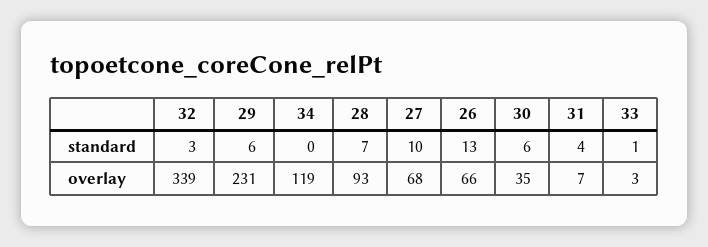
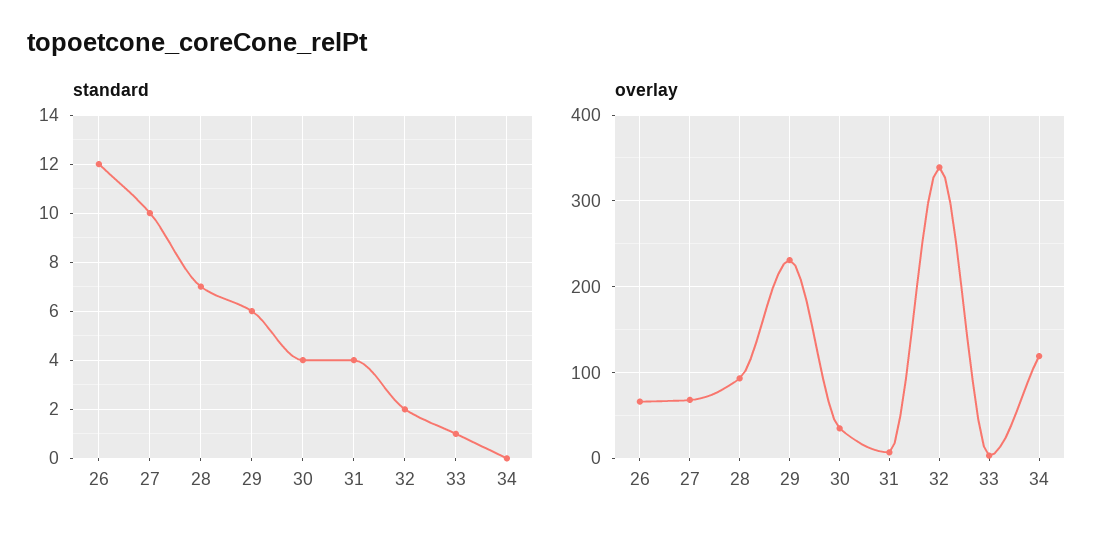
  {
    "standard": {
-     "32": 3,
+     "32": 2,
      "29": 6,
      "34": 0,
      "28": 7,
      "27": 10,
-     "26": 13,
+     "26": 12,
-     "30": 6,
+     "30": 4,
      "31": 4,
      "33": 1
    },
    "overlay": {
      "32": 339,
      "29": 231,
      "34": 119,
      "28": 93,
      "27": 68,
      "26": 66,
      "30": 35,
      "31": 7,
      "33": 3
    }
  }

